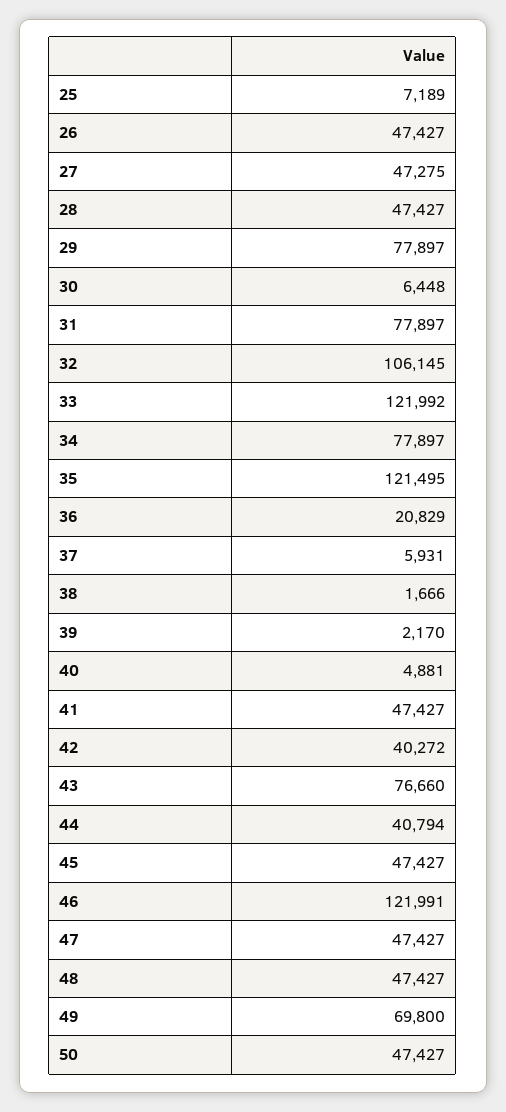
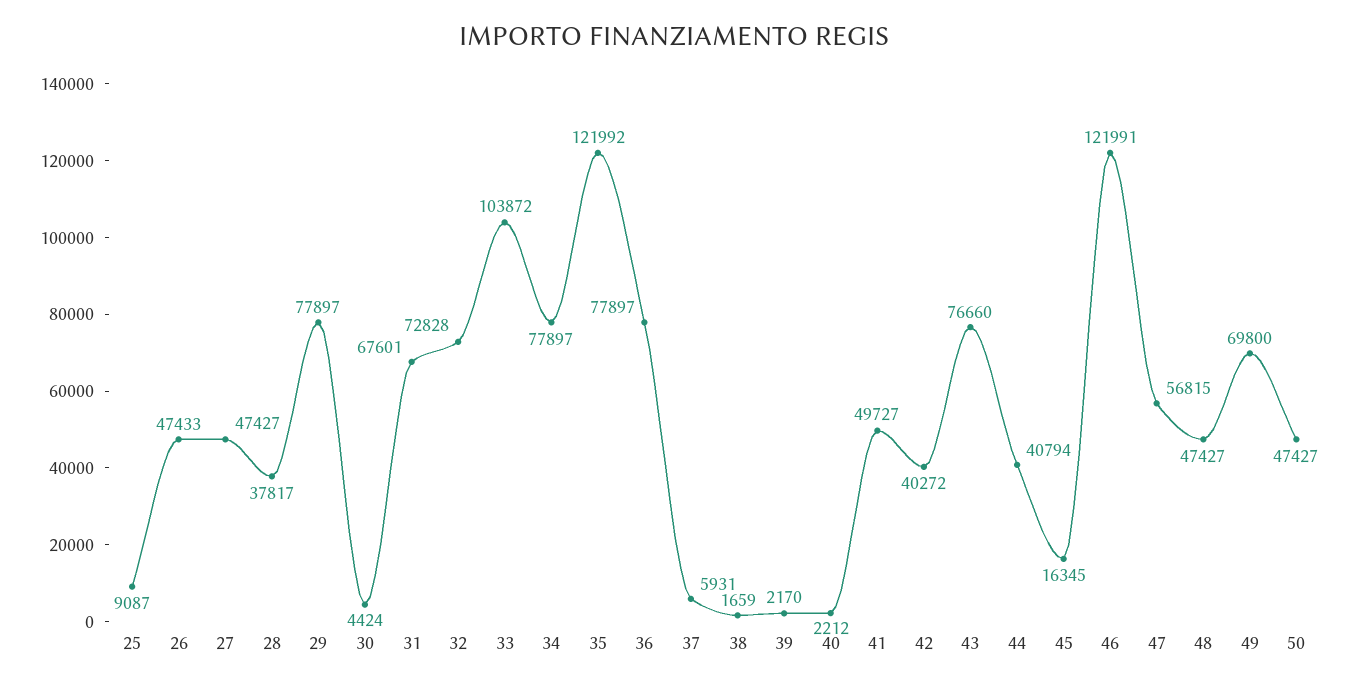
  {
-   "25": 7189,
+   "25": 9087,
-   "26": 47427,
+   "26": 47433,
-   "27": 47275,
+   "27": 47427,
-   "28": 47427,
+   "28": 37817,
    "29": 77897,
-   "30": 6448,
+   "30": 4424,
-   "31": 77897,
+   "31": 67601,
-   "32": 106145,
+   "32": 72828,
-   "33": 121992,
+   "33": 103872,
    "34": 77897,
-   "35": 121495,
+   "35": 121992,
-   "36": 20829,
+   "36": 77897,
    "37": 5931,
-   "38": 1666,
+   "38": 1659,
    "39": 2170,
-   "40": 4881,
+   "40": 2212,
-   "41": 47427,
+   "41": 49727,
    "42": 40272,
    "43": 76660,
    "44": 40794,
-   "45": 47427,
+   "45": 16345,
    "46": 121991,
-   "47": 47427,
+   "47": 56815,
    "48": 47427,
    "49": 69800,
    "50": 47427
  }

